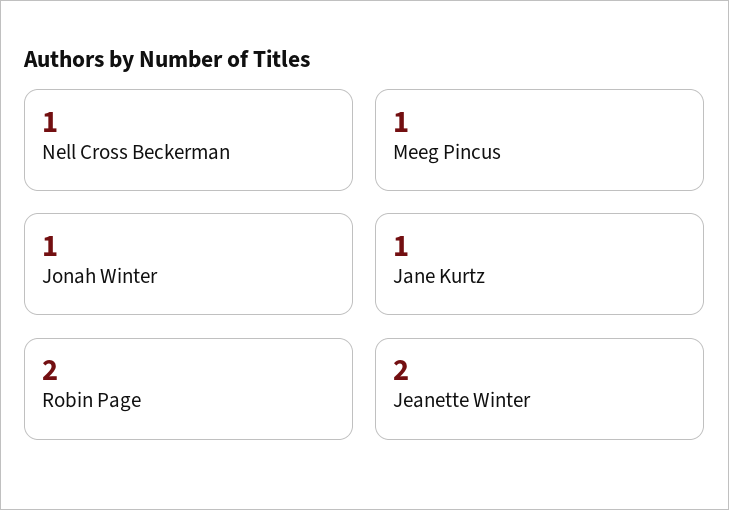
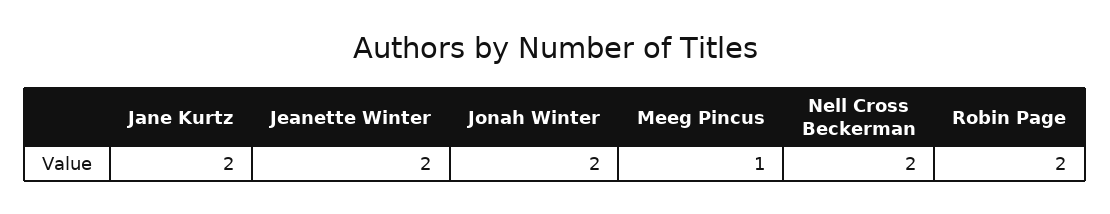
  {
-   "Nell Cross Beckerman": 1,
+   "Nell Cross Beckerman": 2,
    "Meeg Pincus": 1,
-   "Jonah Winter": 1,
+   "Jonah Winter": 2,
-   "Jane Kurtz": 1,
+   "Jane Kurtz": 2,
    "Robin Page": 2,
    "Jeanette Winter": 2
  }

